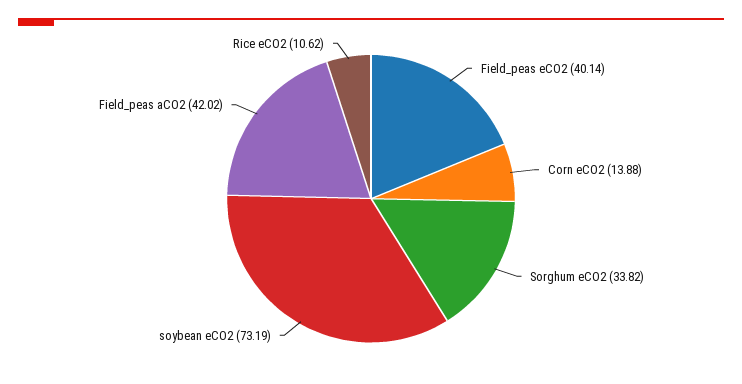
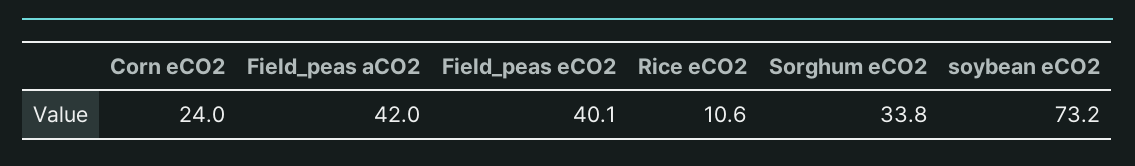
  {
    "Field_peas eCO2": 40.14,
-   "Corn eCO2": 13.88,
+   "Corn eCO2": 24,
    "Sorghum eCO2": 33.82,
    "soybean eCO2": 73.19,
    "Field_peas aCO2": 42.02,
    "Rice eCO2": 10.62
  }

